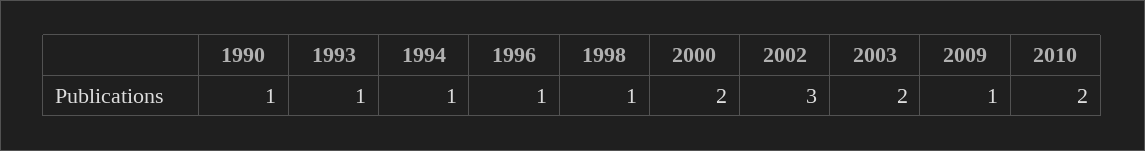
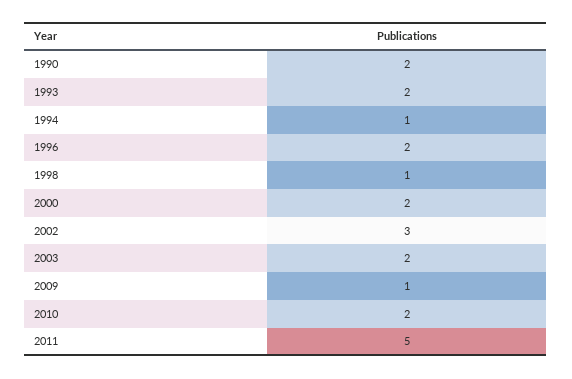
  {
-   "1990": 1,
+   "1990": 2,
-   "1993": 1,
+   "1993": 2,
    "1994": 1,
-   "1996": 1,
+   "1996": 2,
    "1998": 1,
    "2000": 2,
    "2002": 3,
    "2003": 2,
    "2009": 1,
-   "2010": 2
+   "2010": 2,
+   "2011": 5
  }

